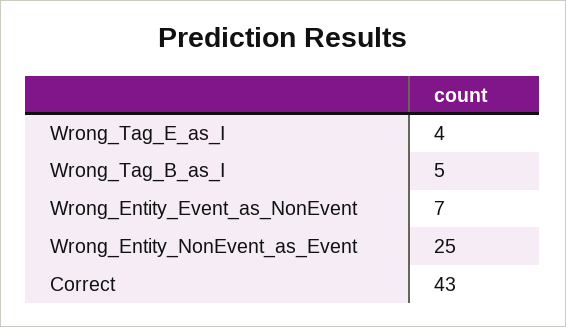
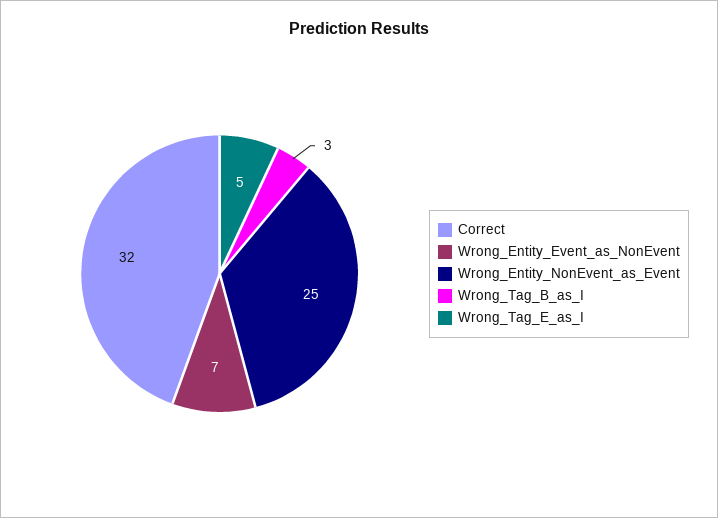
  {
-   "Wrong_Tag_E_as_I": 4,
+   "Wrong_Tag_E_as_I": 5,
-   "Wrong_Tag_B_as_I": 5,
+   "Wrong_Tag_B_as_I": 3,
    "Wrong_Entity_Event_as_NonEvent": 7,
    "Wrong_Entity_NonEvent_as_Event": 25,
-   "Correct": 43
+   "Correct": 32
  }

